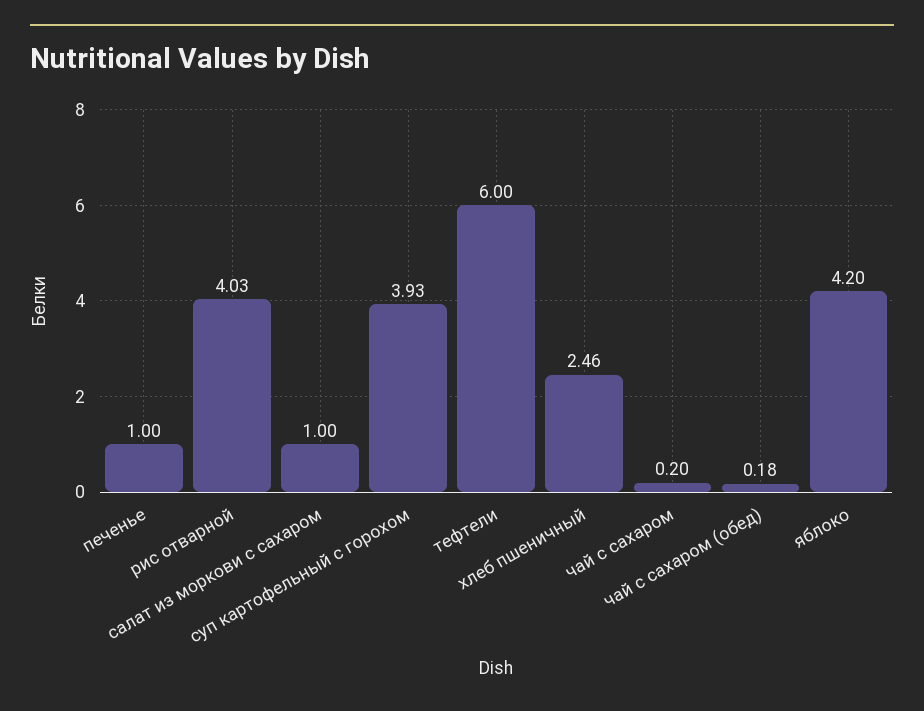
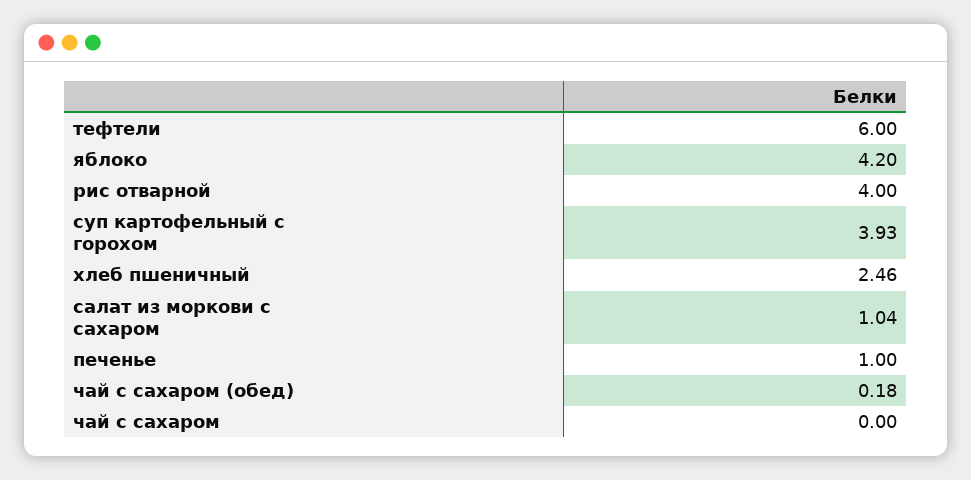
  {
    "печенье": 1,
-   "рис отварной": 4.03,
+   "рис отварной": 4,
-   "салат из моркови с сахаром": 1,
+   "салат из моркови с сахаром": 1.04,
    "суп картофельный с горохом": 3.93,
    "тефтели": 6,
    "хлеб пшеничный": 2.46,
-   "чай с сахаром": 0.2,
+   "чай с сахаром": 0,
    "чай с сахаром (обед)": 0.18,
    "яблоко": 4.2
  }

